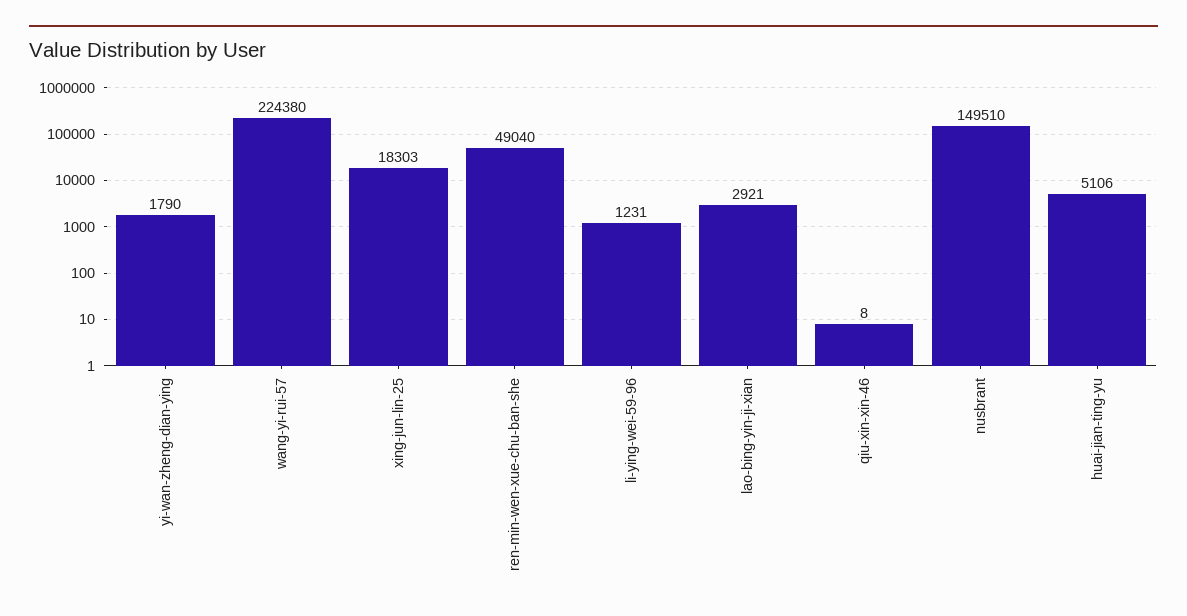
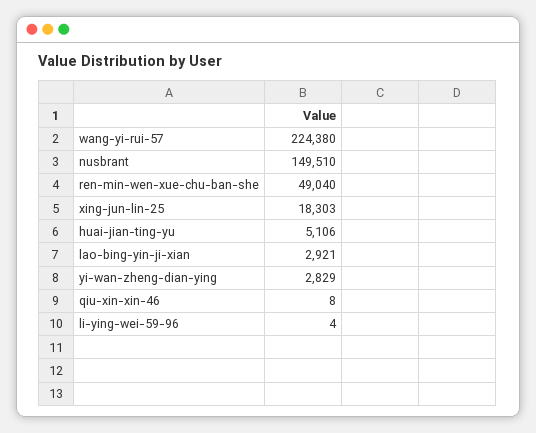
  {
-   "yi-wan-zheng-dian-ying": 1790,
+   "yi-wan-zheng-dian-ying": 2829,
    "wang-yi-rui-57": 224380,
    "xing-jun-lin-25": 18303,
    "ren-min-wen-xue-chu-ban-she": 49040,
-   "li-ying-wei-59-96": 1231,
+   "li-ying-wei-59-96": 4,
    "lao-bing-yin-ji-xian": 2921,
    "qiu-xin-xin-46": 8,
    "nusbrant": 149510,
    "huai-jian-ting-yu": 5106
  }

